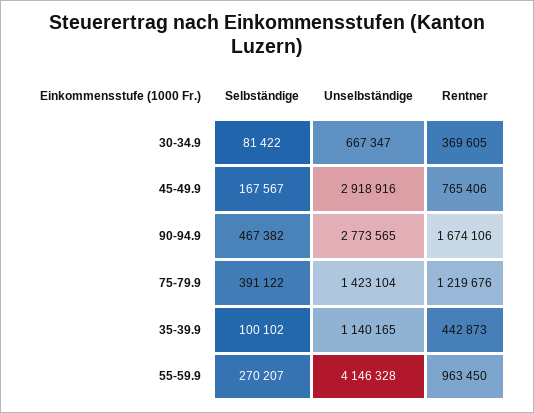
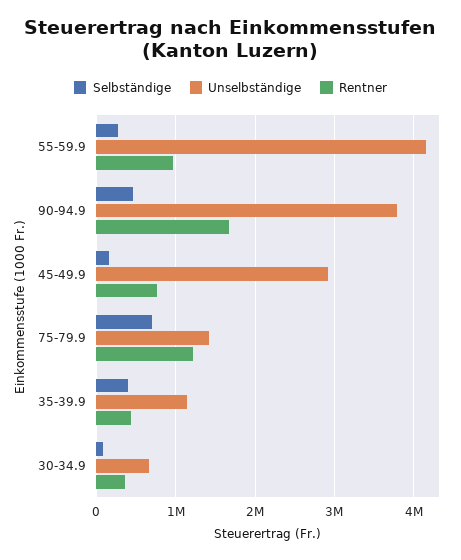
  {
    "Selbständige": {
      "30-34.9": 81422,
      "45-49.9": 167567,
      "90-94.9": 467382,
-     "75-79.9": 391122,
+     "75-79.9": 700000,
-     "35-39.9": 100102,
+     "35-39.9": 400000,
      "55-59.9": 270207
    },
    "Unselbständige": {
      "30-34.9": 667347,
      "45-49.9": 2918916,
-     "90-94.9": 2773565,
+     "90-94.9": 3800000,
      "75-79.9": 1423104,
      "35-39.9": 1140165,
      "55-59.9": 4146328
    },
    "Rentner": {
      "30-34.9": 369605,
      "45-49.9": 765406,
      "90-94.9": 1674106,
      "75-79.9": 1219676,
      "35-39.9": 442873,
      "55-59.9": 963450
    }
  }

